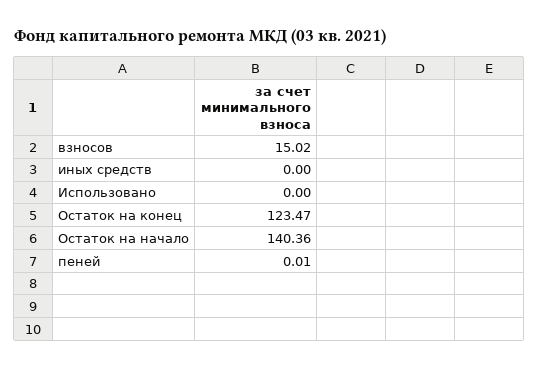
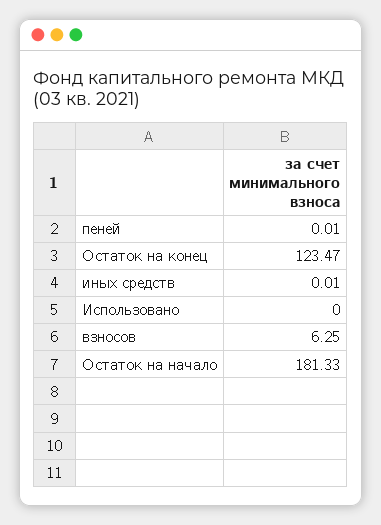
  {
-   "взносов": 15.02,
+   "взносов": 6.25,
-   "иных средств": 0,
+   "иных средств": 0.01,
    "Использовано": 0,
    "Остаток на конец": 123.47,
-   "Остаток на начало": 140.36,
+   "Остаток на начало": 181.33,
    "пеней": 0.01
  }

